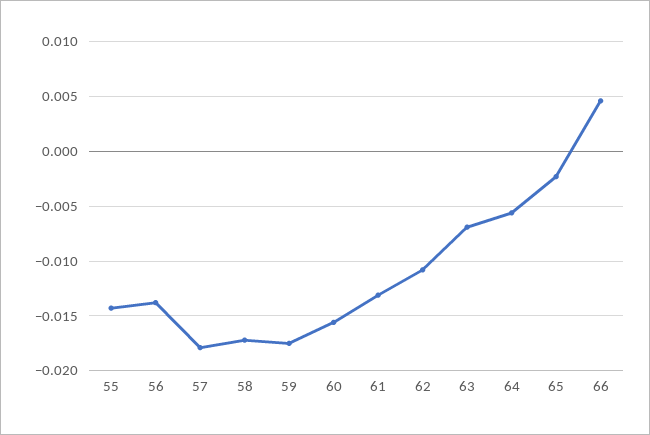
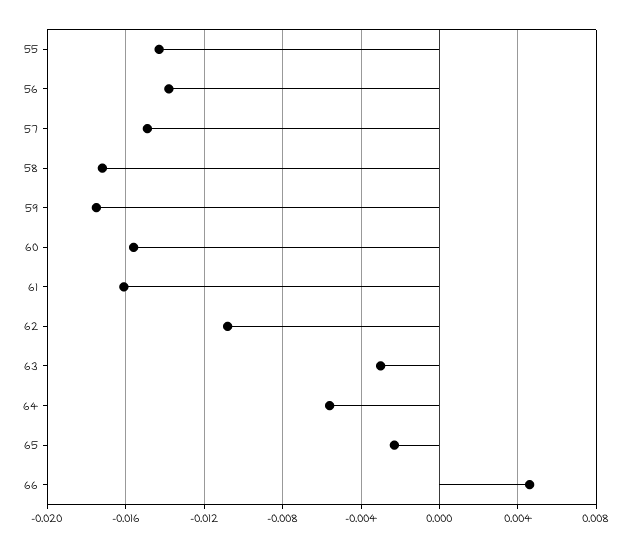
  {
    "55": -0.0145,
    "56": -0.014,
-   "57": -0.018,
+   "57": -0.015,
    "58": -0.017,
    "59": -0.0175,
    "60": -0.0155,
-   "61": -0.013,
+   "61": -0.016,
    "62": -0.011,
-   "63": -0.007,
+   "63": -0.003,
    "64": -0.0055,
    "65": -0.0025,
    "66": 0.0045
  }

